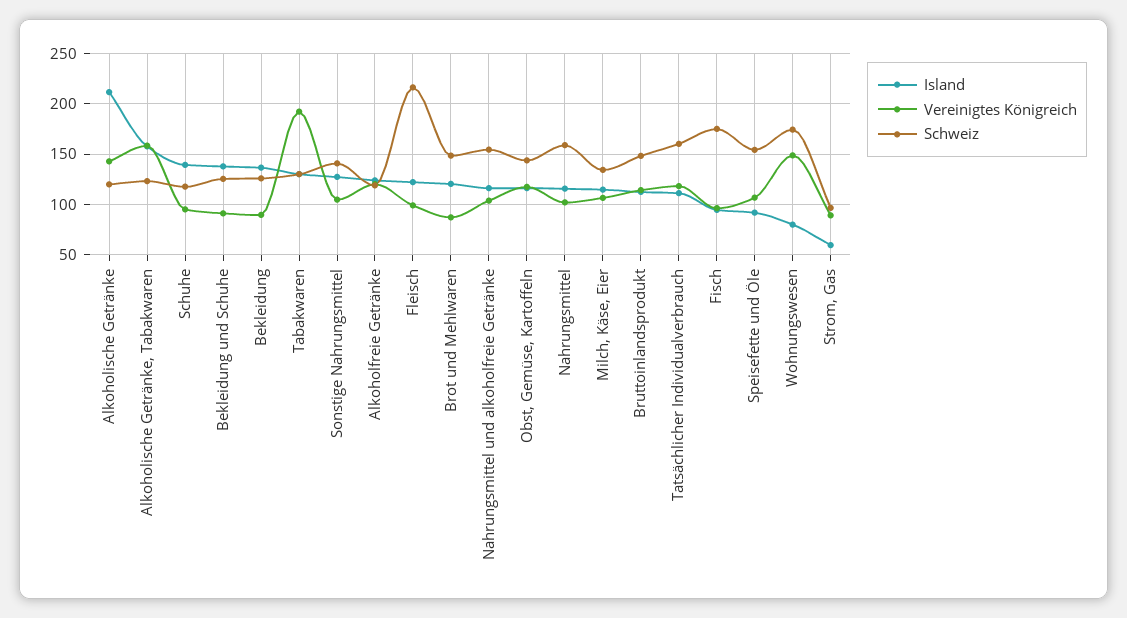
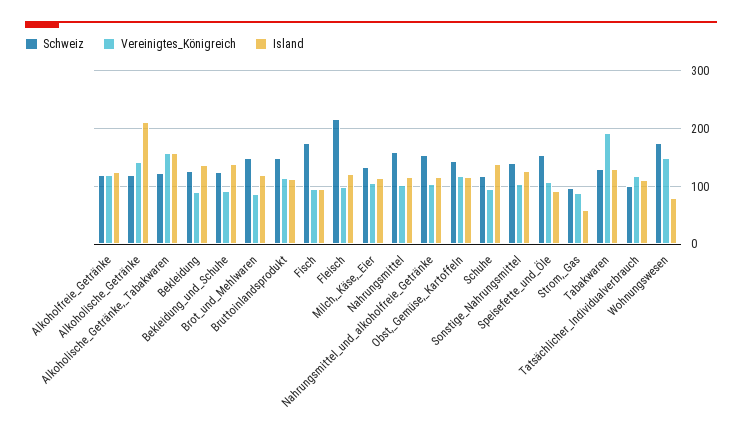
  {
    "Island": {
      "Alkoholische Getränke": 210,
      "Alkoholische Getränke, Tabakwaren": 160,
      "Schuhe": 140,
      "Bekleidung und Schuhe": 140,
      "Bekleidung": 140,
      "Tabakwaren": 130,
      "Sonstige Nahrungsmittel": 130,
      "Alkoholfreie Getränke": 120,
      "Fleisch": 120,
      "Brot und Mehlwaren": 120,
      "Nahrungsmittel und alkoholfreie Getränke": 120,
      "Obst, Gemüse, Kartoffeln": 120,
      "Nahrungsmittel": 120,
      "Milch, Käse, Eier": 120,
      "Bruttoinlandsprodukt": 110,
      "Tatsächlicher Individualverbrauch": 110,
      "Fisch": 90,
      "Speisefette und Öle": 90,
      "Wohnungswesen": 80,
      "Strom, Gas": 60
    },
    "Vereinigtes Königreich": {
      "Alkoholische Getränke": 140,
      "Alkoholische Getränke, Tabakwaren": 160,
      "Schuhe": 100,
      "Bekleidung und Schuhe": 90,
      "Bekleidung": 90,
      "Tabakwaren": 190,
      "Sonstige Nahrungsmittel": 100,
      "Alkoholfreie Getränke": 120,
      "Fleisch": 100,
      "Brot und Mehlwaren": 90,
      "Nahrungsmittel und alkoholfreie Getränke": 100,
      "Obst, Gemüse, Kartoffeln": 120,
      "Nahrungsmittel": 100,
      "Milch, Käse, Eier": 110,
      "Bruttoinlandsprodukt": 110,
      "Tatsächlicher Individualverbrauch": 120,
      "Fisch": 100,
      "Speisefette und Öle": 110,
      "Wohnungswesen": 150,
      "Strom, Gas": 90
    },
    "Schweiz": {
      "Alkoholische Getränke": 120,
      "Alkoholische Getränke, Tabakwaren": 120,
      "Schuhe": 120,
      "Bekleidung und Schuhe": 130,
      "Bekleidung": 130,
      "Tabakwaren": 130,
      "Sonstige Nahrungsmittel": 140,
      "Alkoholfreie Getränke": 120,
      "Fleisch": 220,
      "Brot und Mehlwaren": 150,
      "Nahrungsmittel und alkoholfreie Getränke": 150,
      "Obst, Gemüse, Kartoffeln": 140,
      "Nahrungsmittel": 160,
      "Milch, Käse, Eier": 130,
      "Bruttoinlandsprodukt": 150,
-     "Tatsächlicher Individualverbrauch": 160,
+     "Tatsächlicher Individualverbrauch": 100,
      "Fisch": 180,
      "Speisefette und Öle": 150,
      "Wohnungswesen": 170,
      "Strom, Gas": 100
    }
  }

